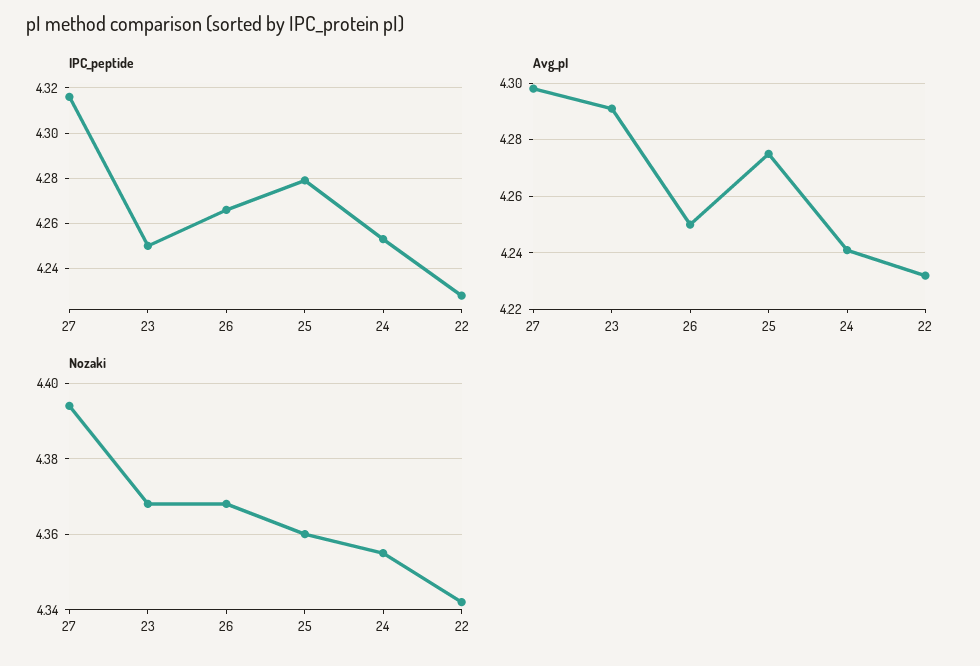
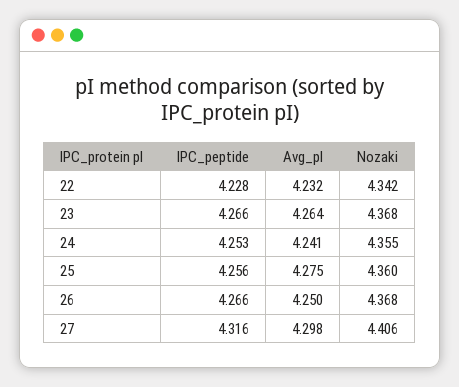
  {
    "IPC_peptide": {
      "27": 4.316,
-     "23": 4.25,
+     "23": 4.266,
      "26": 4.266,
-     "25": 4.28,
+     "25": 4.256,
      "24": 4.253,
      "22": 4.228
    },
    "Avg_pI": {
      "27": 4.298,
-     "23": 4.29,
+     "23": 4.264,
      "26": 4.25,
      "25": 4.275,
      "24": 4.241,
      "22": 4.232
    },
    "Nozaki": {
-     "27": 4.395,
+     "27": 4.406,
      "23": 4.368,
      "26": 4.368,
      "25": 4.36,
      "24": 4.355,
      "22": 4.342
    }
  }

